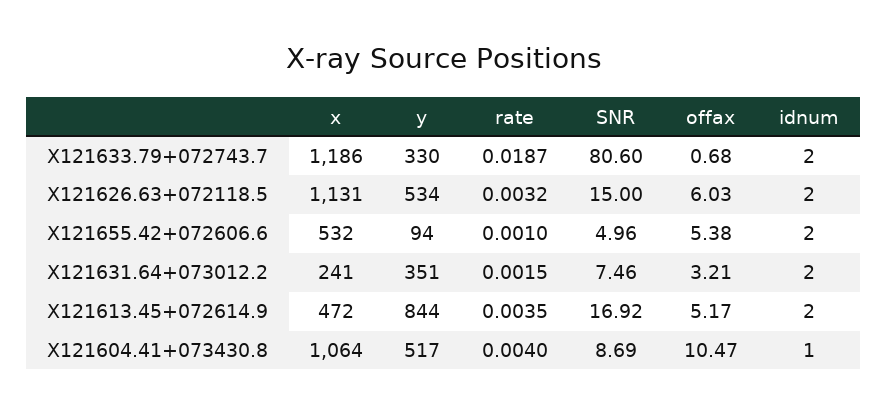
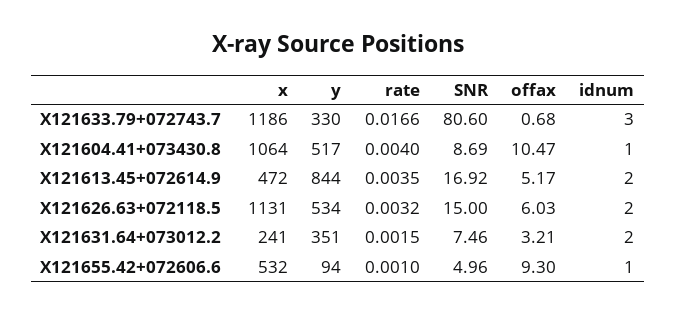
  {
    "x": {
      "X121633.79+072743.7": 1186,
      "X121626.63+072118.5": 1131,
      "X121655.42+072606.6": 532,
      "X121631.64+073012.2": 241,
      "X121613.45+072614.9": 472,
      "X121604.41+073430.8": 1064
    },
    "y": {
      "X121633.79+072743.7": 330,
      "X121626.63+072118.5": 534,
      "X121655.42+072606.6": 94,
      "X121631.64+073012.2": 351,
      "X121613.45+072614.9": 844,
      "X121604.41+073430.8": 517
    },
    "rate": {
-     "X121633.79+072743.7": 0.0187,
+     "X121633.79+072743.7": 0.0166,
      "X121626.63+072118.5": 0.0032,
      "X121655.42+072606.6": 0.001,
      "X121631.64+073012.2": 0.0015,
      "X121613.45+072614.9": 0.0035,
      "X121604.41+073430.8": 0.004
    },
    "SNR": {
      "X121633.79+072743.7": 80.6,
      "X121626.63+072118.5": 15,
      "X121655.42+072606.6": 4.96,
      "X121631.64+073012.2": 7.46,
      "X121613.45+072614.9": 16.92,
      "X121604.41+073430.8": 8.69
    },
    "offax": {
      "X121633.79+072743.7": 0.68,
      "X121626.63+072118.5": 6.03,
-     "X121655.42+072606.6": 5.38,
+     "X121655.42+072606.6": 9.3,
      "X121631.64+073012.2": 3.21,
      "X121613.45+072614.9": 5.17,
      "X121604.41+073430.8": 10.47
    },
    "idnum": {
-     "X121633.79+072743.7": 2,
+     "X121633.79+072743.7": 3,
      "X121626.63+072118.5": 2,
-     "X121655.42+072606.6": 2,
+     "X121655.42+072606.6": 1,
      "X121631.64+073012.2": 2,
      "X121613.45+072614.9": 2,
      "X121604.41+073430.8": 1
    }
  }

